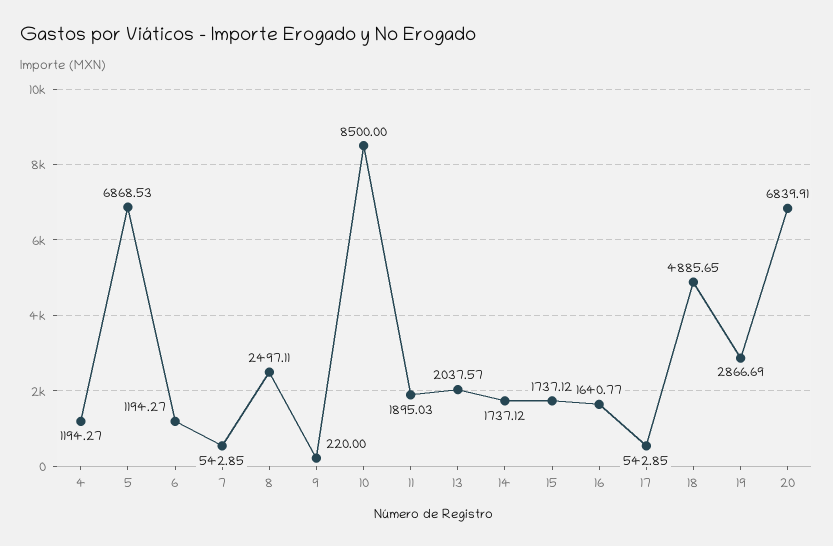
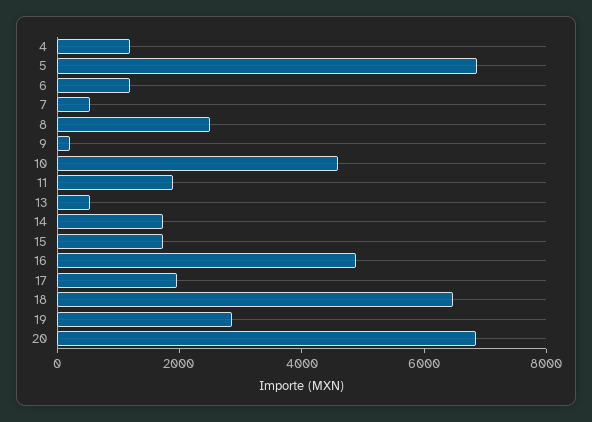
  {
    "4": 1194.27,
    "5": 6868.53,
    "6": 1194.27,
    "7": 542.85,
    "8": 2497.11,
    "9": 220,
-   "10": 8500,
+   "10": 4500,
    "11": 1895.03,
-   "13": 2037.57,
+   "13": 500,
    "14": 1737.12,
    "15": 1737.12,
-   "16": 1640.77,
+   "16": 5000,
-   "17": 542.85,
+   "17": 2000,
-   "18": 4885.65,
+   "18": 6500,
    "19": 2866.69,
    "20": 6839.91
  }

